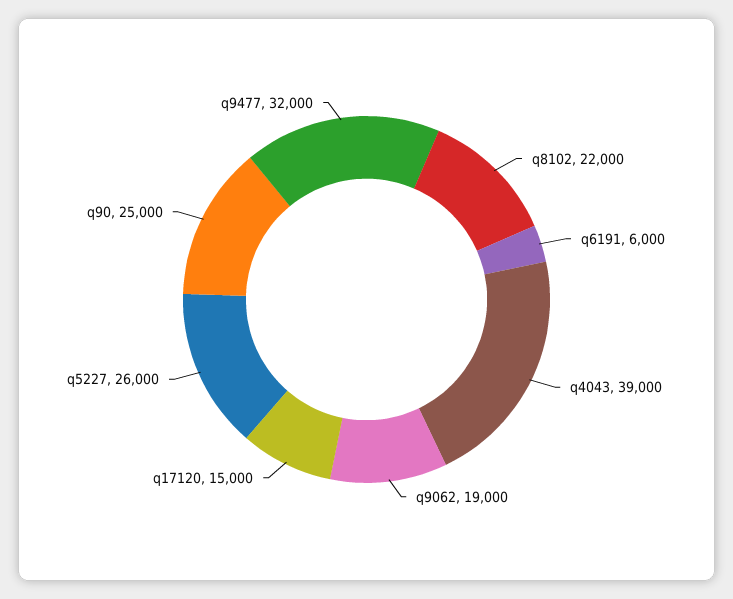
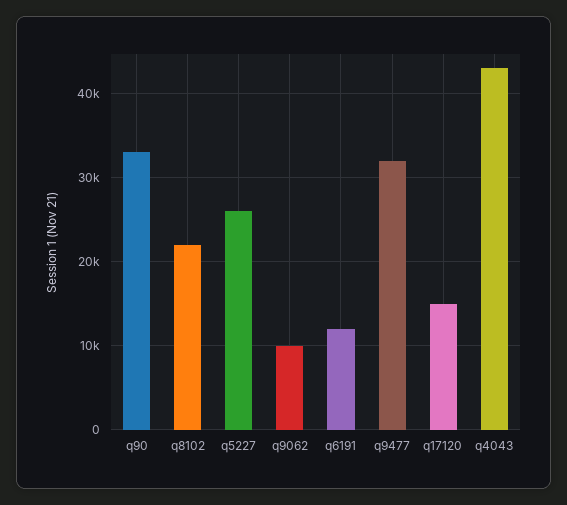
  {
    "q8102": 22000,
-   "q6191": 6000,
+   "q6191": 12000,
-   "q4043": 39000,
+   "q4043": 43000,
-   "q9062": 19000,
+   "q9062": 10000,
    "q17120": 15000,
    "q5227": 26000,
-   "q90": 25000,
+   "q90": 33000,
    "q9477": 32000
  }

